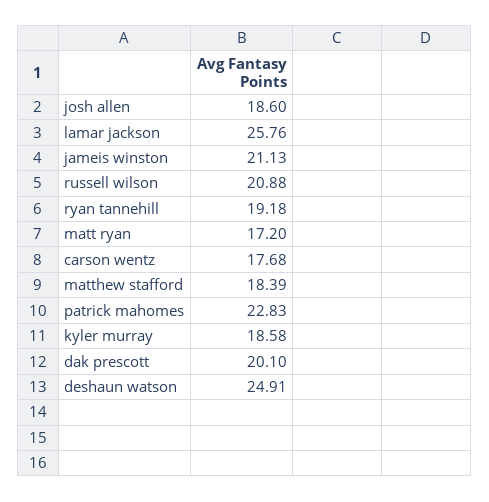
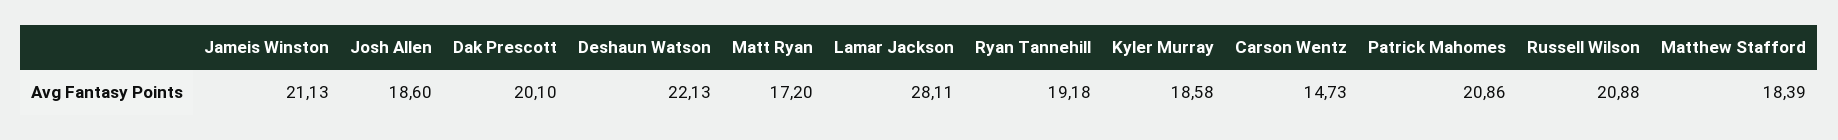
  {
    "josh allen": 18.6,
-   "lamar jackson": 25.76,
+   "lamar jackson": 28.11,
    "jameis winston": 21.13,
    "russell wilson": 20.88,
    "ryan tannehill": 19.18,
    "matt ryan": 17.2,
-   "carson wentz": 17.68,
+   "carson wentz": 14.73,
    "matthew stafford": 18.39,
-   "patrick mahomes": 22.83,
+   "patrick mahomes": 20.86,
    "kyler murray": 18.58,
    "dak prescott": 20.1,
-   "deshaun watson": 24.91
+   "deshaun watson": 22.13
  }

